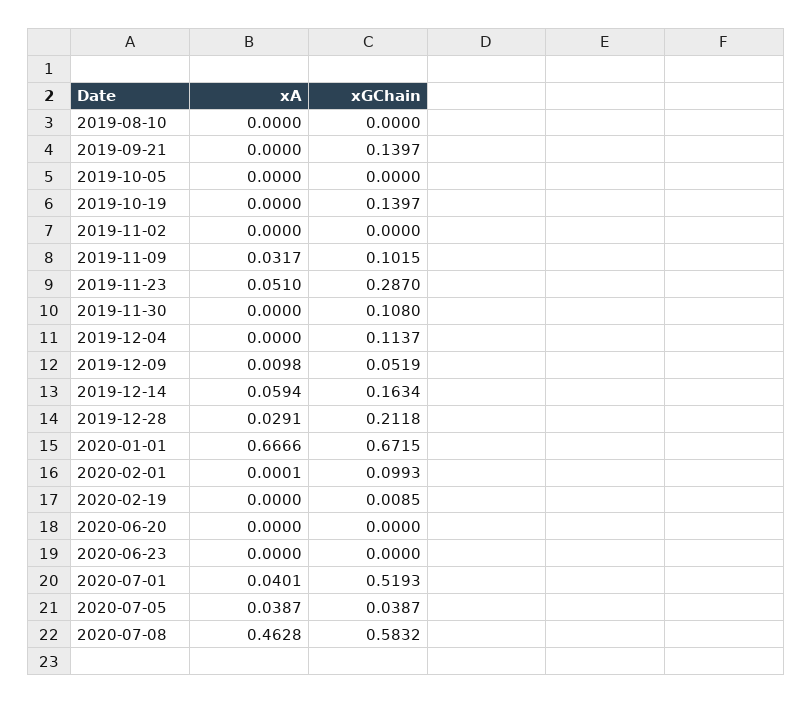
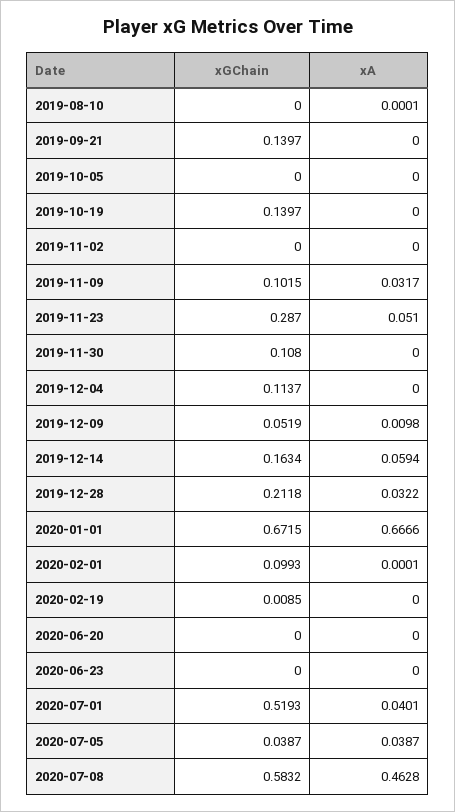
  {
    "xA": {
-     "2019-08-10": 0,
+     "2019-08-10": 0.0001,
      "2019-09-21": 0,
      "2019-10-05": 0,
      "2019-10-19": 0,
      "2019-11-02": 0,
      "2019-11-09": 0.0317,
      "2019-11-23": 0.051,
      "2019-11-30": 0,
      "2019-12-04": 0,
      "2019-12-09": 0.0098,
      "2019-12-14": 0.0594,
-     "2019-12-28": 0.0291,
+     "2019-12-28": 0.0322,
      "2020-01-01": 0.6666,
      "2020-02-01": 0.0001,
      "2020-02-19": 0,
      "2020-06-20": 0,
      "2020-06-23": 0,
      "2020-07-01": 0.0401,
      "2020-07-05": 0.0387,
      "2020-07-08": 0.4628
    },
    "xGChain": {
      "2019-08-10": 0,
      "2019-09-21": 0.1397,
      "2019-10-05": 0,
      "2019-10-19": 0.1397,
      "2019-11-02": 0,
      "2019-11-09": 0.1015,
      "2019-11-23": 0.287,
      "2019-11-30": 0.108,
      "2019-12-04": 0.1137,
      "2019-12-09": 0.0519,
      "2019-12-14": 0.1634,
      "2019-12-28": 0.2118,
      "2020-01-01": 0.6715,
      "2020-02-01": 0.0993,
      "2020-02-19": 0.0085,
      "2020-06-20": 0,
      "2020-06-23": 0,
      "2020-07-01": 0.5193,
      "2020-07-05": 0.0387,
      "2020-07-08": 0.5832
    }
  }

